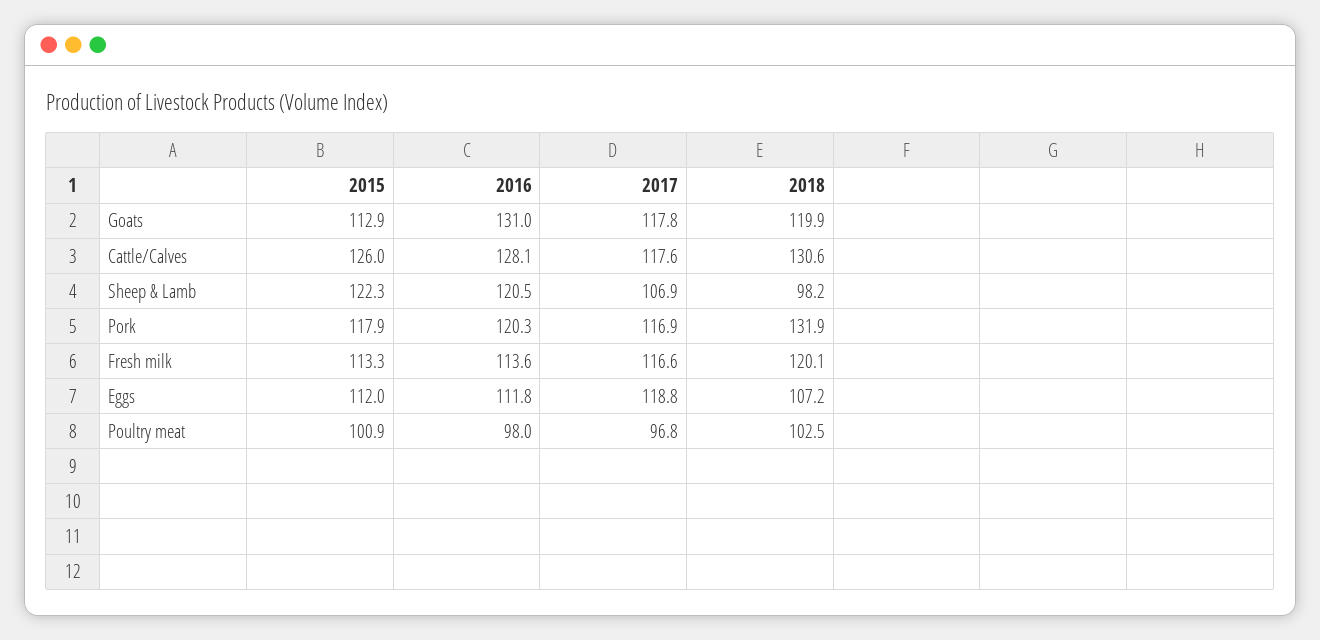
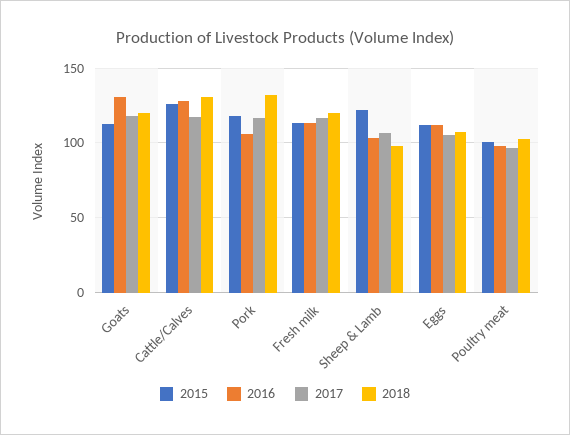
  {
    "2015": {
      "Goats": 112.9,
      "Cattle/Calves": 126,
      "Sheep & Lamb": 122.3,
      "Pork": 117.9,
      "Fresh milk": 113.3,
      "Eggs": 112,
      "Poultry meat": 100.9
    },
    "2016": {
      "Goats": 131,
      "Cattle/Calves": 128.1,
-     "Sheep & Lamb": 120.5,
+     "Sheep & Lamb": 105,
-     "Pork": 120.3,
+     "Pork": 105,
      "Fresh milk": 113.6,
      "Eggs": 111.8,
      "Poultry meat": 98
    },
    "2017": {
      "Goats": 117.8,
      "Cattle/Calves": 117.6,
      "Sheep & Lamb": 106.9,
      "Pork": 116.9,
      "Fresh milk": 116.6,
-     "Eggs": 118.8,
+     "Eggs": 105,
      "Poultry meat": 96.8
    },
    "2018": {
      "Goats": 119.9,
      "Cattle/Calves": 130.6,
      "Sheep & Lamb": 98.2,
      "Pork": 131.9,
      "Fresh milk": 120.1,
      "Eggs": 107.2,
      "Poultry meat": 102.5
    }
  }

